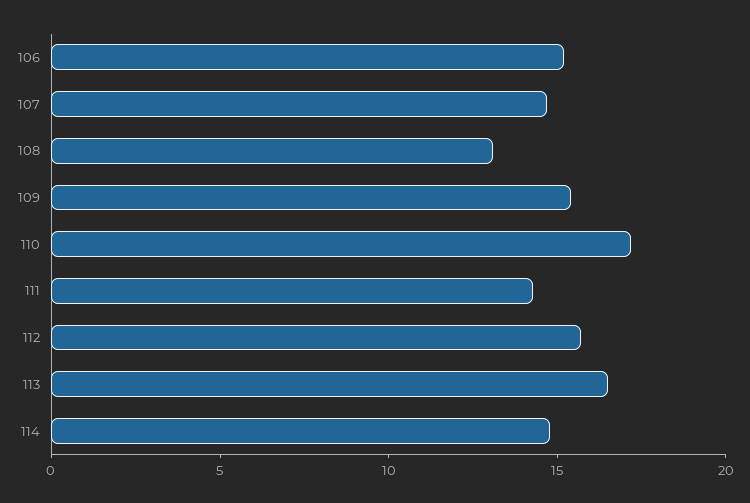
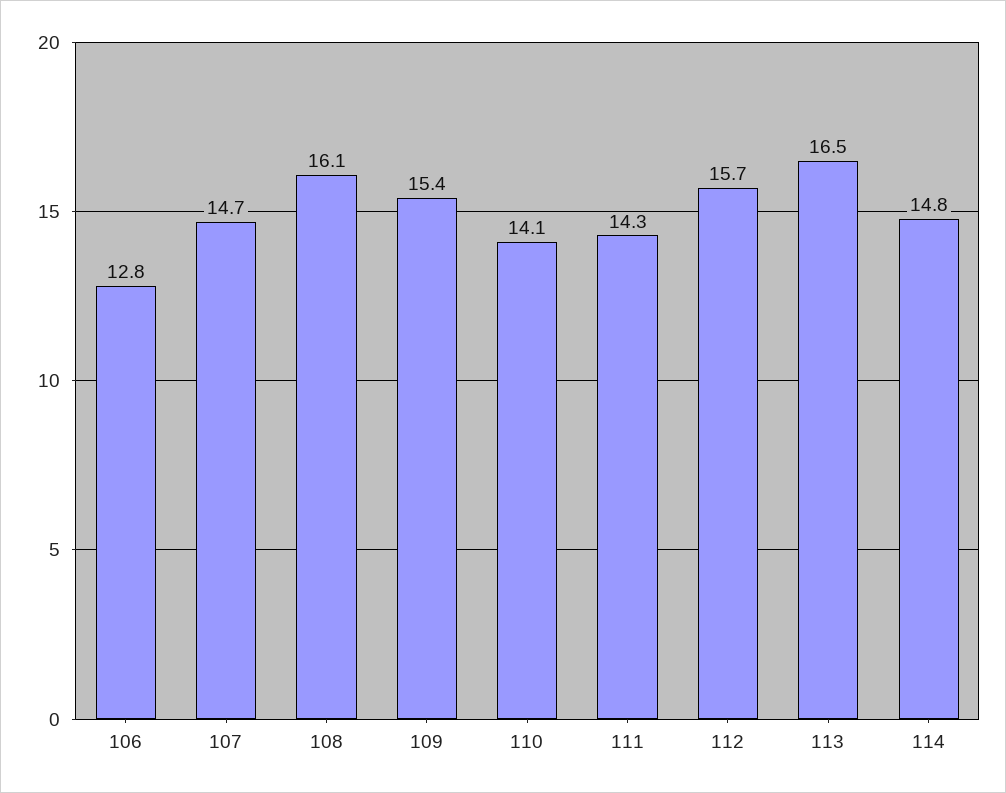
  {
-   "106": 15,
+   "106": 12.8,
    "107": 14.7,
-   "108": 13,
+   "108": 16.1,
    "109": 15.4,
-   "110": 17,
+   "110": 14.1,
    "111": 14.3,
    "112": 15.7,
    "113": 16.5,
    "114": 14.8
  }

